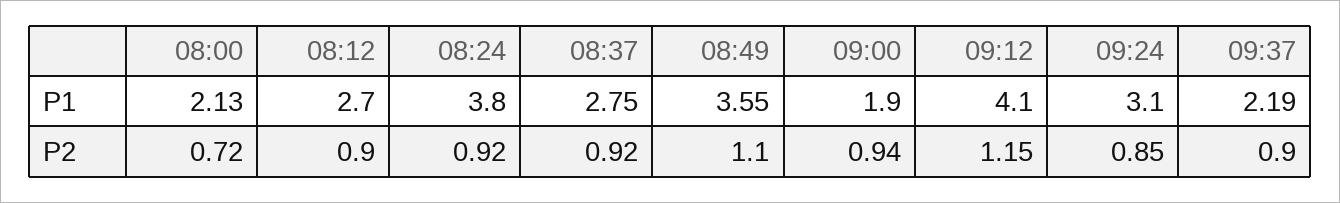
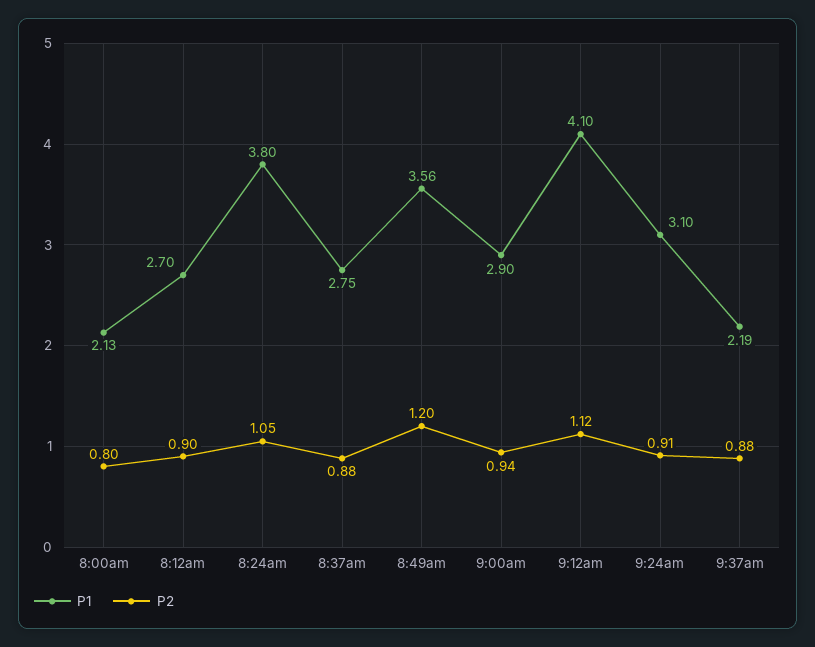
  {
    "P1": {
      "08:00": 2.13,
      "08:12": 2.7,
      "08:24": 3.8,
      "08:37": 2.75,
-     "08:49": 3.55,
+     "08:49": 3.56,
-     "09:00": 1.9,
+     "09:00": 2.9,
      "09:12": 4.1,
      "09:24": 3.1,
      "09:37": 2.19
    },
    "P2": {
-     "08:00": 0.72,
+     "08:00": 0.8,
      "08:12": 0.9,
-     "08:24": 0.92,
+     "08:24": 1.05,
-     "08:37": 0.92,
+     "08:37": 0.88,
-     "08:49": 1.1,
+     "08:49": 1.2,
      "09:00": 0.94,
-     "09:12": 1.15,
+     "09:12": 1.12,
-     "09:24": 0.85,
+     "09:24": 0.91,
-     "09:37": 0.9
+     "09:37": 0.88
    }
  }

